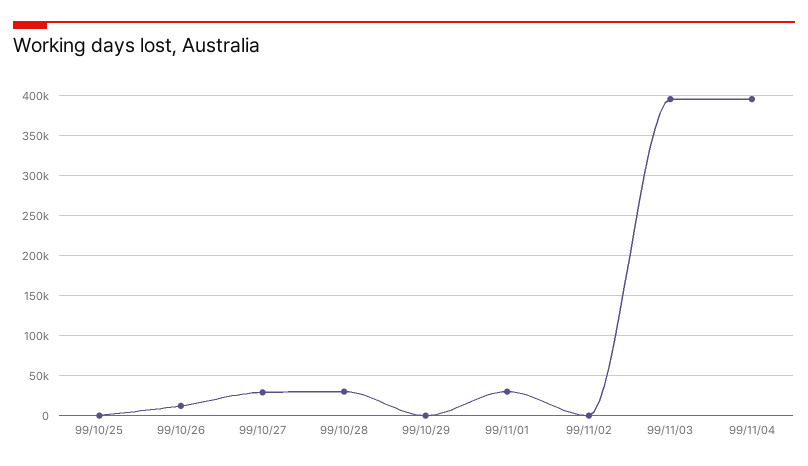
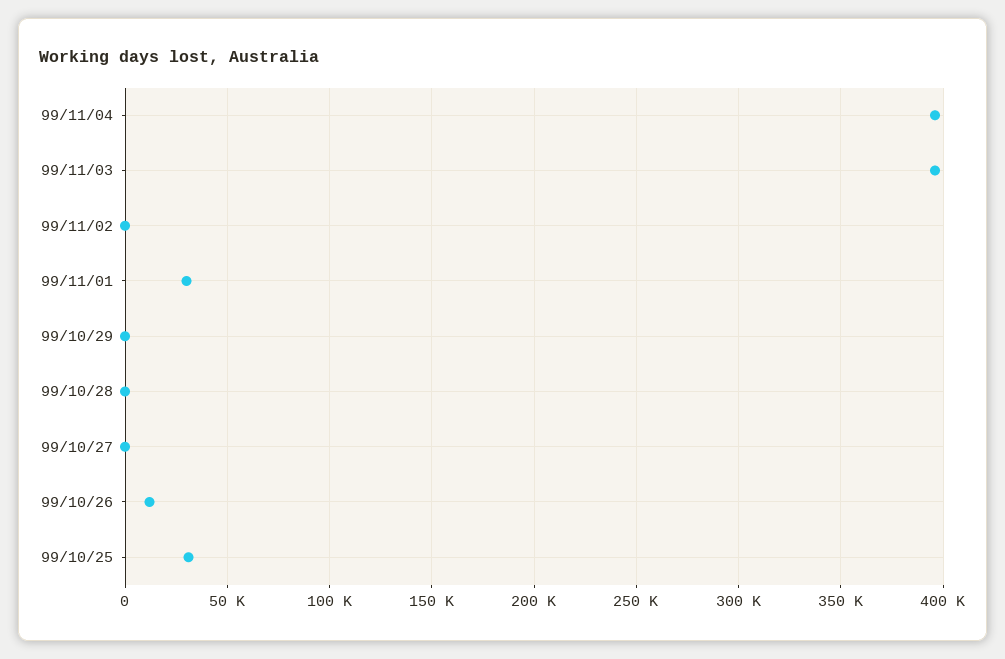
  {
-   "99/10/25": 0,
+   "99/10/25": 30000,
    "99/10/26": 10000,
-   "99/10/27": 30000,
+   "99/10/27": 0,
-   "99/10/28": 30000,
+   "99/10/28": 0,
    "99/10/29": 0,
    "99/11/01": 30000,
    "99/11/02": 0,
    "99/11/03": 395000,
    "99/11/04": 395000
  }

